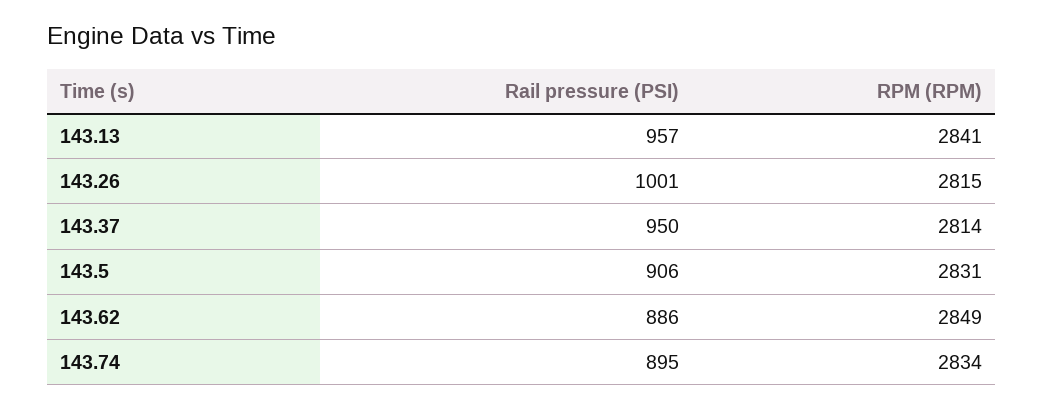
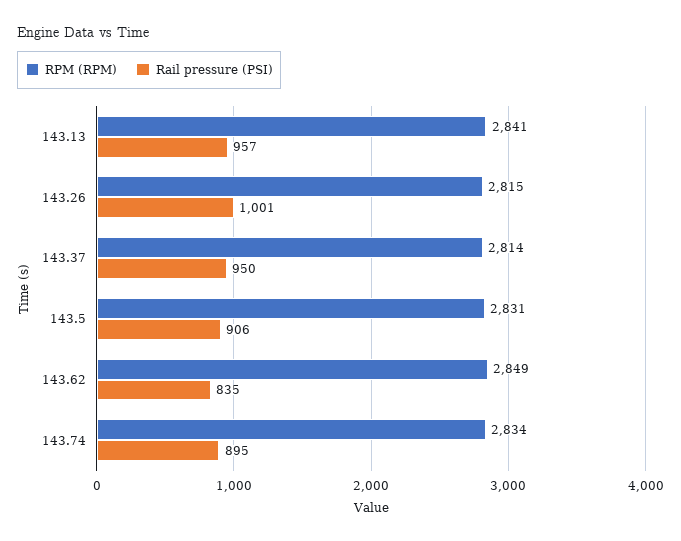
  {
    "Rail pressure (PSI)": {
      "143.13": 957,
      "143.26": 1001,
      "143.37": 950,
      "143.5": 906,
-     "143.62": 886,
+     "143.62": 835,
      "143.74": 895
    },
    "RPM (RPM)": {
      "143.13": 2841,
      "143.26": 2815,
      "143.37": 2814,
      "143.5": 2831,
      "143.62": 2849,
      "143.74": 2834
    }
  }

